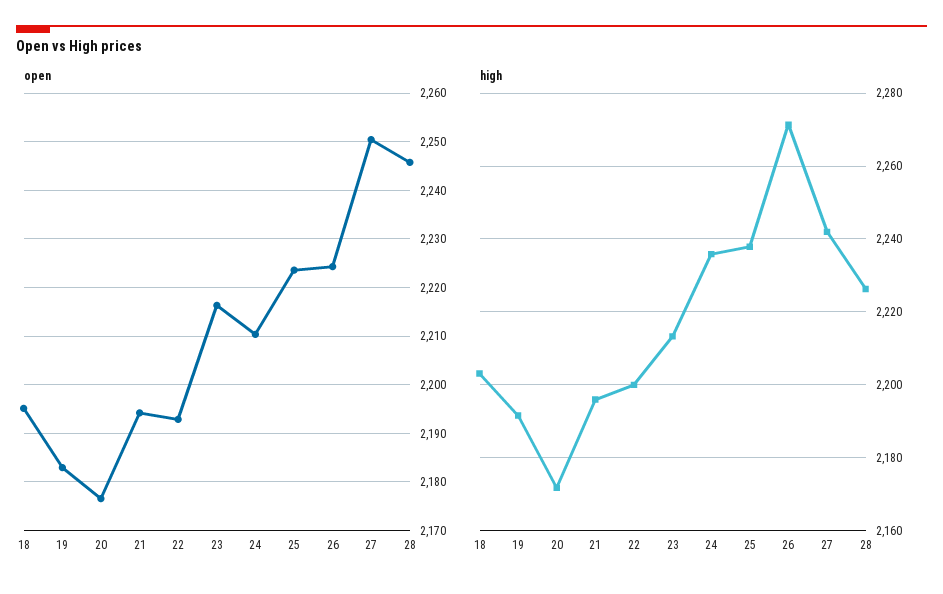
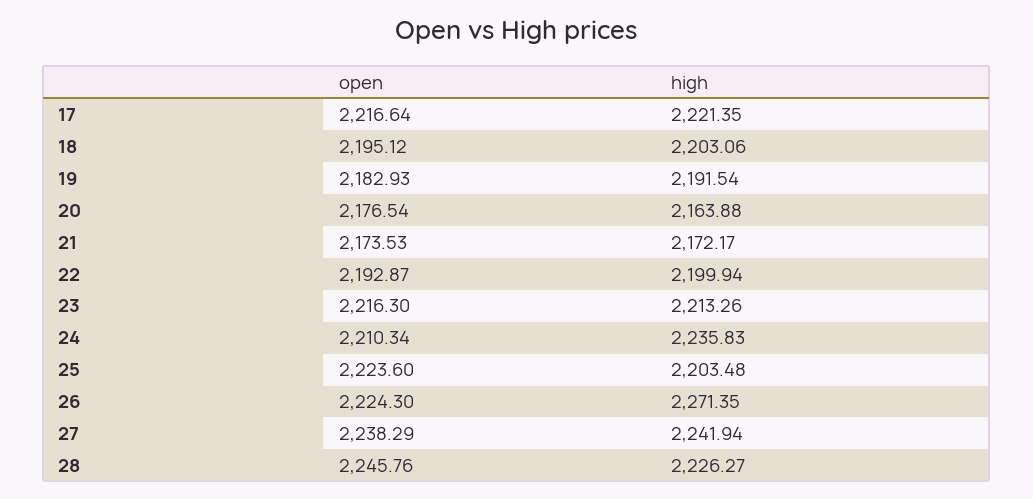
  {
    "open": {
      "18": 2195.12,
      "19": 2182.93,
      "20": 2176.54,
-     "21": 2194,
+     "21": 2173.53,
      "22": 2192.87,
      "23": 2216.3,
      "24": 2210.34,
      "25": 2223.6,
      "26": 2224.3,
-     "27": 2250,
+     "27": 2238.29,
-     "28": 2245.76
+     "28": 2245.76,
+     "17": 2216.64
    },
    "high": {
      "18": 2203.06,
      "19": 2191.54,
-     "20": 2172,
+     "20": 2163.88,
-     "21": 2196,
+     "21": 2172.17,
      "22": 2199.94,
      "23": 2213.26,
      "24": 2235.83,
-     "25": 2238,
+     "25": 2203.48,
      "26": 2271.35,
      "27": 2241.94,
-     "28": 2226.27
+     "28": 2226.27,
+     "17": 2221.35
    }
  }

